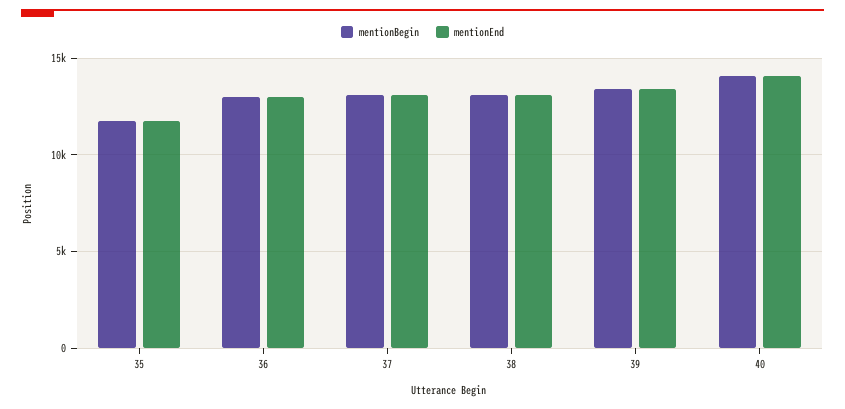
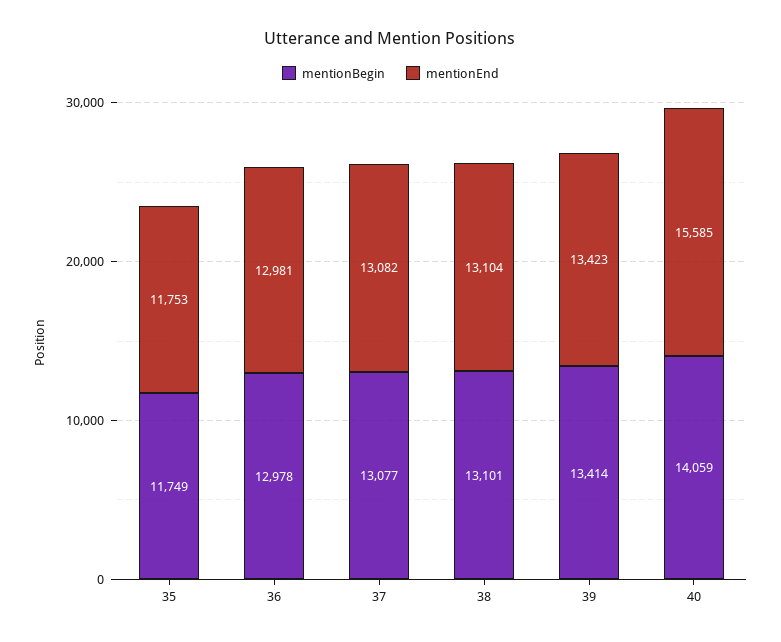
  {
    "mentionBegin": {
      "35": 11749,
      "36": 12978,
      "37": 13077,
      "38": 13101,
      "39": 13414,
      "40": 14059
    },
    "mentionEnd": {
      "35": 11753,
      "36": 12981,
      "37": 13082,
      "38": 13104,
      "39": 13423,
-     "40": 14000
+     "40": 15585
    }
  }

